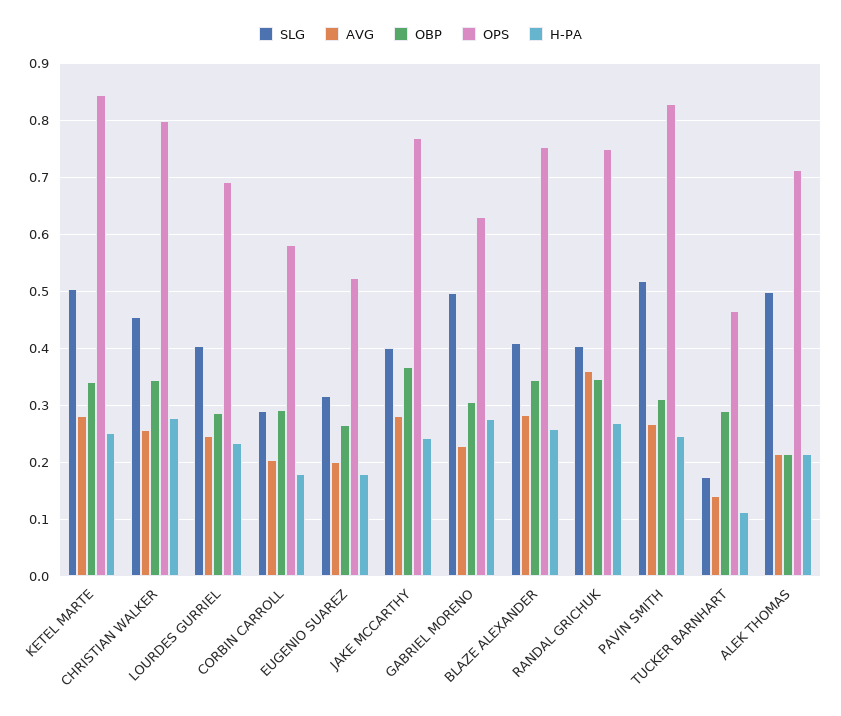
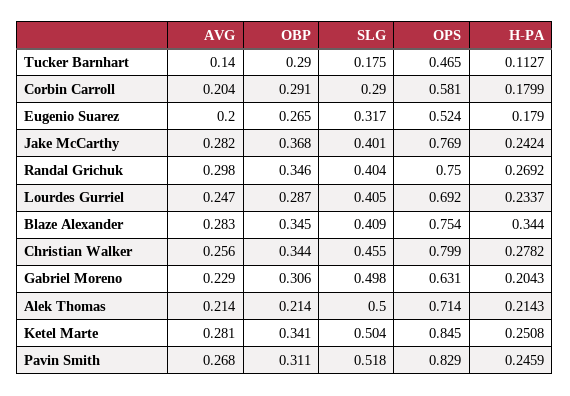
  {
    "SLG": {
      "KETEL MARTE": 0.504,
      "CHRISTIAN WALKER": 0.455,
      "LOURDES GURRIEL": 0.405,
      "CORBIN CARROLL": 0.29,
      "EUGENIO SUAREZ": 0.317,
      "JAKE MCCARTHY": 0.401,
      "GABRIEL MORENO": 0.498,
      "BLAZE ALEXANDER": 0.409,
      "RANDAL GRICHUK": 0.404,
      "PAVIN SMITH": 0.518,
      "TUCKER BARNHART": 0.175,
      "ALEK THOMAS": 0.5
    },
    "AVG": {
      "KETEL MARTE": 0.281,
      "CHRISTIAN WALKER": 0.256,
      "LOURDES GURRIEL": 0.247,
      "CORBIN CARROLL": 0.204,
      "EUGENIO SUAREZ": 0.2,
      "JAKE MCCARTHY": 0.282,
      "GABRIEL MORENO": 0.229,
      "BLAZE ALEXANDER": 0.283,
-     "RANDAL GRICHUK": 0.36,
+     "RANDAL GRICHUK": 0.298,
      "PAVIN SMITH": 0.268,
      "TUCKER BARNHART": 0.14,
      "ALEK THOMAS": 0.214
    },
    "OBP": {
      "KETEL MARTE": 0.341,
      "CHRISTIAN WALKER": 0.344,
      "LOURDES GURRIEL": 0.287,
      "CORBIN CARROLL": 0.291,
      "EUGENIO SUAREZ": 0.265,
      "JAKE MCCARTHY": 0.368,
      "GABRIEL MORENO": 0.306,
      "BLAZE ALEXANDER": 0.345,
      "RANDAL GRICHUK": 0.346,
      "PAVIN SMITH": 0.311,
      "TUCKER BARNHART": 0.29,
      "ALEK THOMAS": 0.214
    },
    "OPS": {
      "KETEL MARTE": 0.845,
      "CHRISTIAN WALKER": 0.799,
      "LOURDES GURRIEL": 0.692,
      "CORBIN CARROLL": 0.581,
      "EUGENIO SUAREZ": 0.524,
      "JAKE MCCARTHY": 0.769,
      "GABRIEL MORENO": 0.631,
      "BLAZE ALEXANDER": 0.754,
      "RANDAL GRICHUK": 0.75,
      "PAVIN SMITH": 0.829,
      "TUCKER BARNHART": 0.465,
      "ALEK THOMAS": 0.714
    },
    "H-PA": {
      "KETEL MARTE": 0.2508,
      "CHRISTIAN WALKER": 0.2782,
      "LOURDES GURRIEL": 0.2337,
      "CORBIN CARROLL": 0.1799,
      "EUGENIO SUAREZ": 0.179,
      "JAKE MCCARTHY": 0.2424,
-     "GABRIEL MORENO": 0.28,
+     "GABRIEL MORENO": 0.2043,
-     "BLAZE ALEXANDER": 0.26,
+     "BLAZE ALEXANDER": 0.344,
      "RANDAL GRICHUK": 0.2692,
      "PAVIN SMITH": 0.2459,
      "TUCKER BARNHART": 0.1127,
      "ALEK THOMAS": 0.2143
    }
  }

